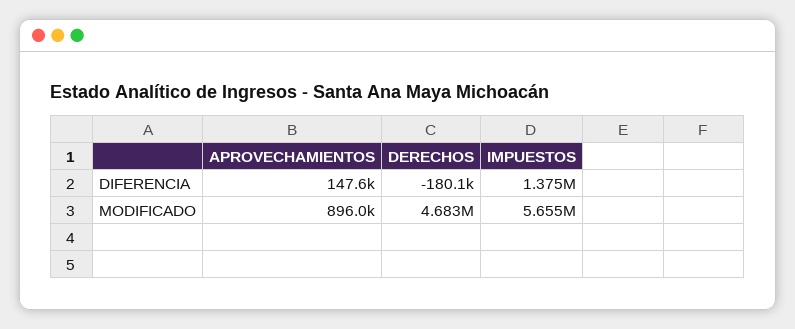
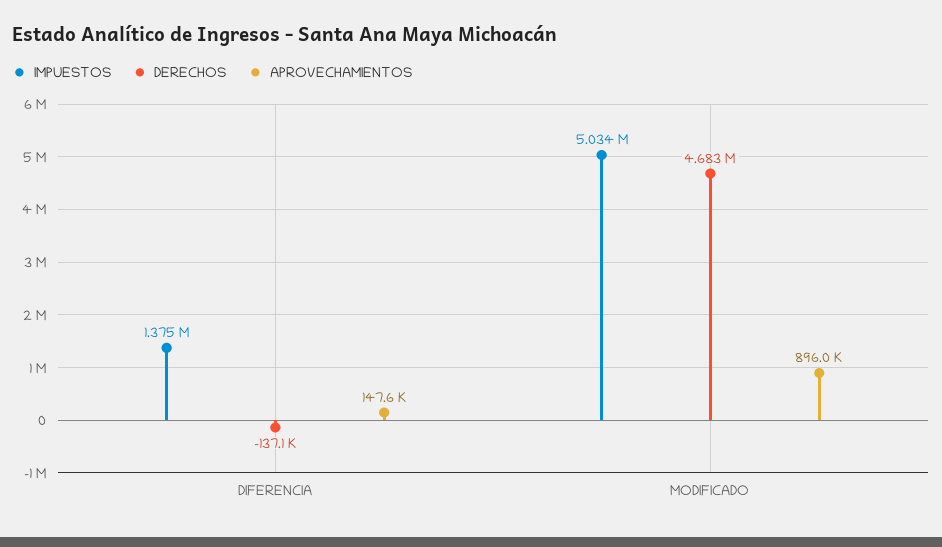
  {
    "APROVECHAMIENTOS": {
      "DIFERENCIA": 147600,
      "MODIFICADO": 896000
    },
    "DERECHOS": {
-     "DIFERENCIA": -180100,
+     "DIFERENCIA": -137100,
      "MODIFICADO": 4683000
    },
    "IMPUESTOS": {
      "DIFERENCIA": 1375000,
-     "MODIFICADO": 5655000
+     "MODIFICADO": 5034000
    }
  }

